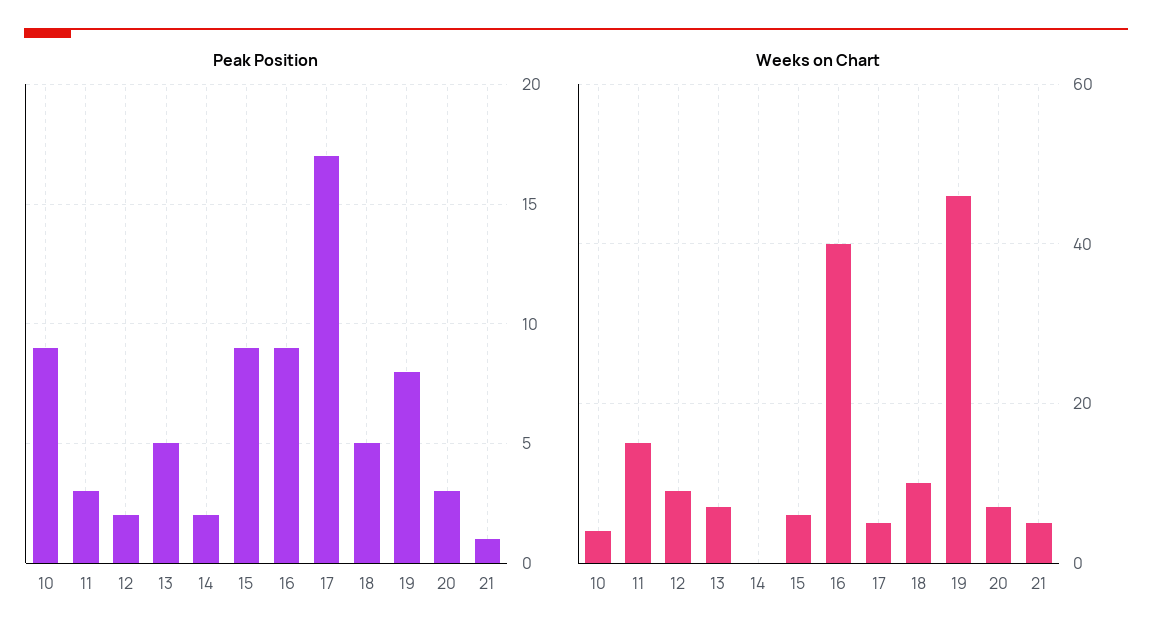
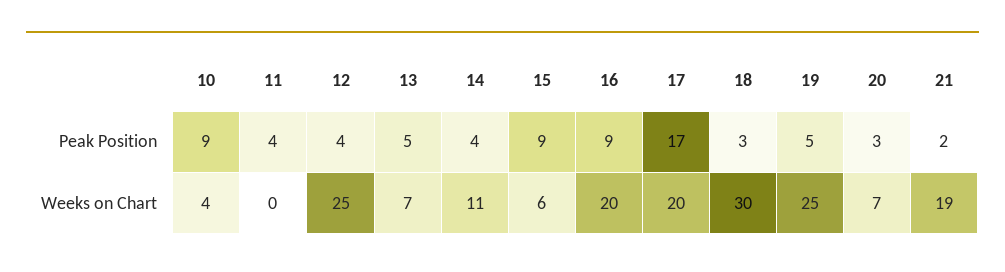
  {
    "Peak Position": {
      "10": 9,
-     "11": 3,
+     "11": 4,
-     "12": 2,
+     "12": 4,
      "13": 5,
-     "14": 2,
+     "14": 4,
      "15": 9,
      "16": 9,
      "17": 17,
-     "18": 5,
+     "18": 3,
-     "19": 8,
+     "19": 5,
      "20": 3,
-     "21": 1
+     "21": 2
    },
    "Weeks on Chart": {
      "10": 4,
-     "11": 15,
+     "11": 0,
-     "12": 10,
+     "12": 25,
      "13": 7,
-     "14": 0,
+     "14": 11,
      "15": 6,
-     "16": 40,
+     "16": 20,
-     "17": 5,
+     "17": 20,
-     "18": 10,
+     "18": 30,
-     "19": 45,
+     "19": 25,
      "20": 7,
-     "21": 5
+     "21": 19
    }
  }

